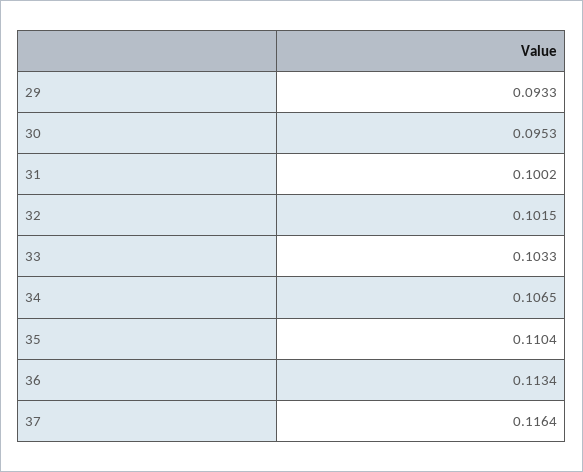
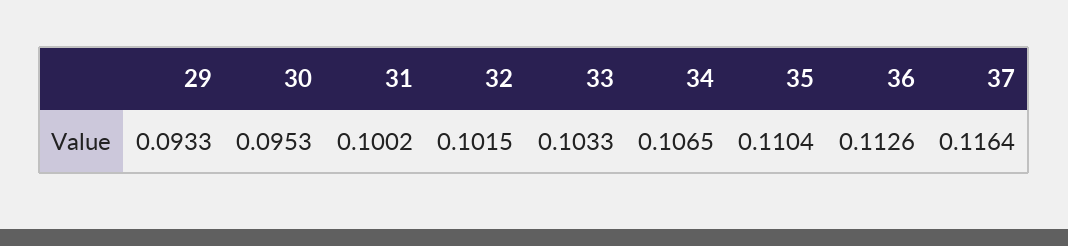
  {
    "29": 0.0933,
    "30": 0.0953,
    "31": 0.1002,
    "32": 0.1015,
    "33": 0.1033,
    "34": 0.1065,
    "35": 0.1104,
-   "36": 0.1134,
+   "36": 0.1126,
    "37": 0.1164
  }

